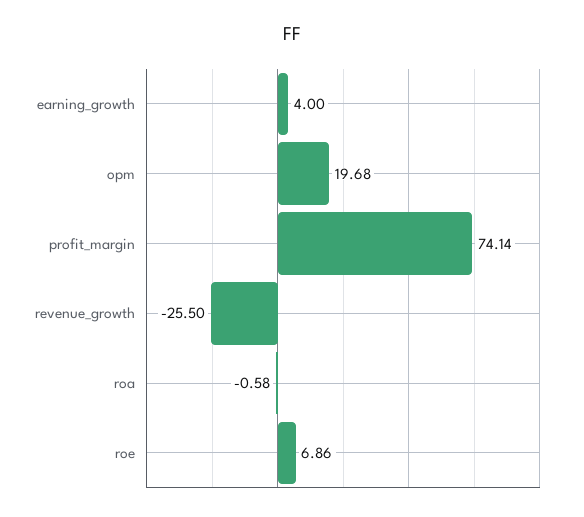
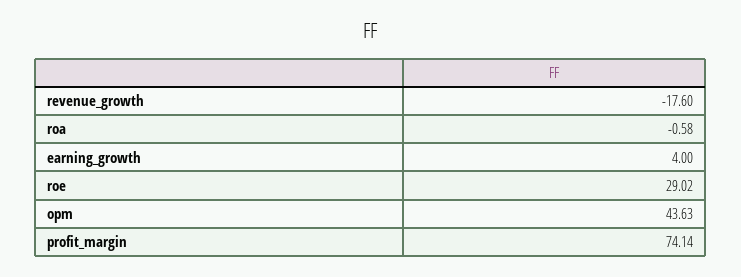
  {
    "earning_growth": 4,
-   "opm": 19.68,
+   "opm": 43.63,
    "profit_margin": 74.14,
-   "revenue_growth": -25.5,
+   "revenue_growth": -17.6,
    "roa": -0.58,
-   "roe": 6.86
+   "roe": 29.02
  }

